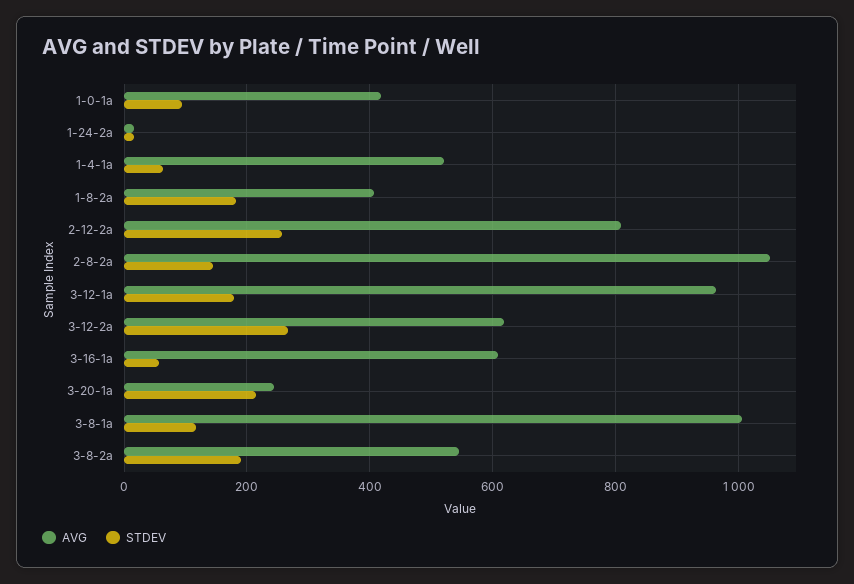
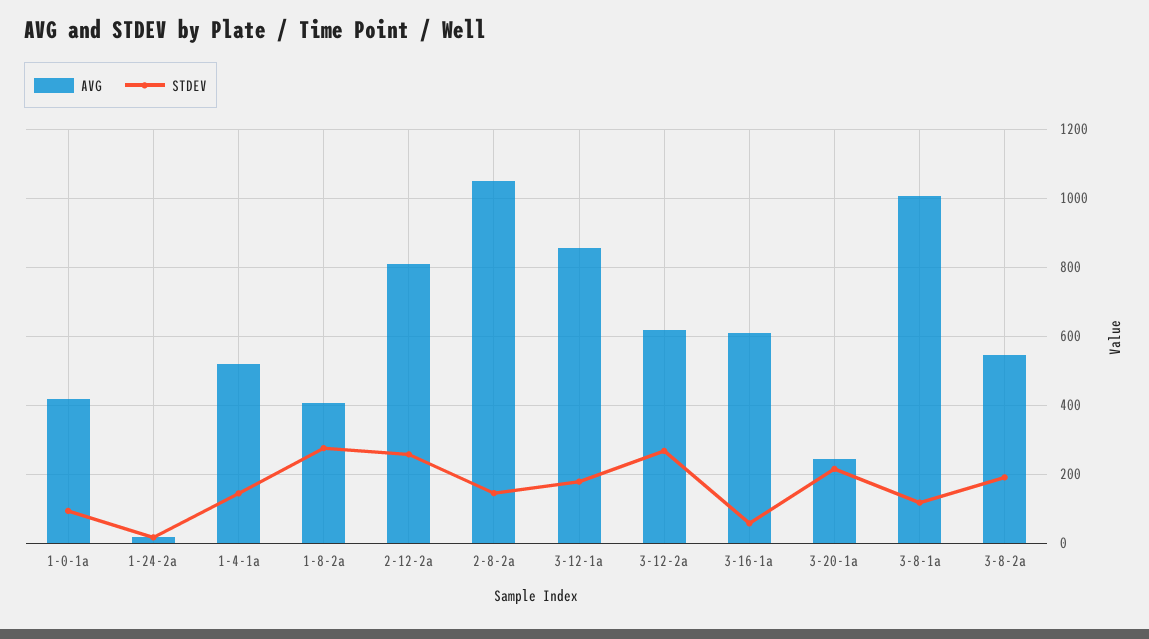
  {
    "AVG": {
      "1-0-1a": 420,
      "1-24-2a": 20,
      "1-4-1a": 520,
      "1-8-2a": 400,
      "2-12-2a": 800,
      "2-8-2a": 1060,
-     "3-12-1a": 960,
+     "3-12-1a": 860,
      "3-12-2a": 620,
      "3-16-1a": 600,
      "3-20-1a": 240,
      "3-8-1a": 1000,
      "3-8-2a": 540
    },
    "STDEV": {
      "1-0-1a": 100,
      "1-24-2a": 20,
-     "1-4-1a": 60,
+     "1-4-1a": 140,
-     "1-8-2a": 180,
+     "1-8-2a": 280,
      "2-12-2a": 260,
      "2-8-2a": 140,
      "3-12-1a": 180,
      "3-12-2a": 260,
      "3-16-1a": 60,
      "3-20-1a": 220,
      "3-8-1a": 120,
      "3-8-2a": 200
    }
  }

